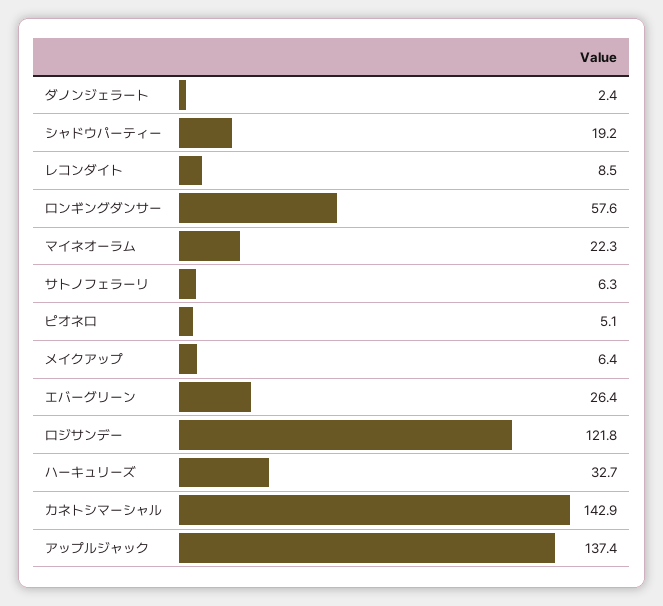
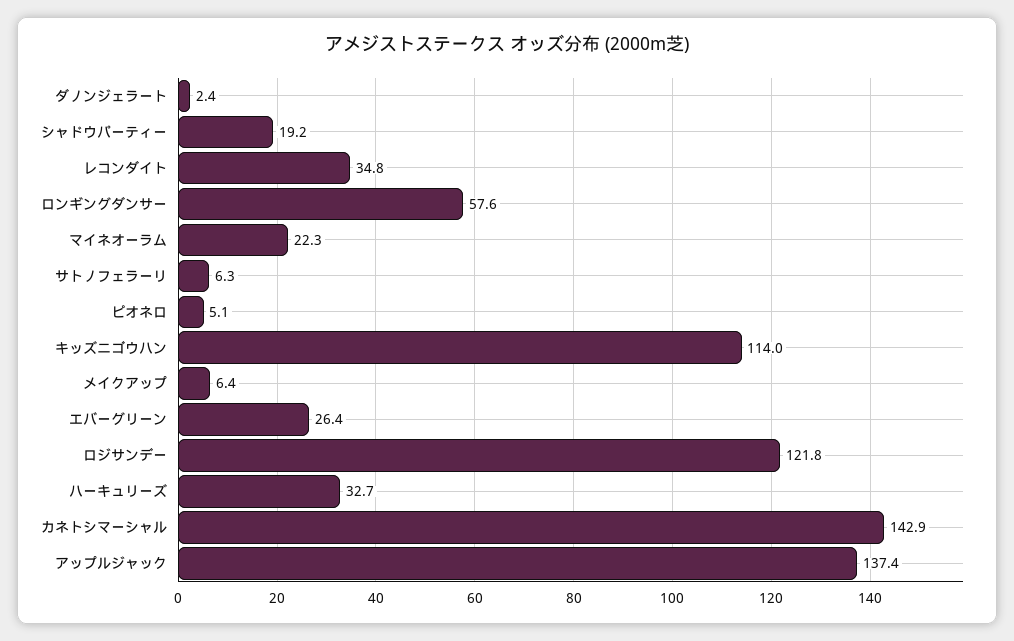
  {
    "ダノンジェラート": 2.4,
    "シャドウパーティー": 19.2,
-   "レコンダイト": 8.5,
+   "レコンダイト": 34.8,
    "ロンギングダンサー": 57.6,
    "マイネオーラム": 22.3,
    "サトノフェラーリ": 6.3,
    "ピオネロ": 5.1,
    "メイクアップ": 6.4,
    "エバーグリーン": 26.4,
    "ロジサンデー": 121.8,
    "ハーキュリーズ": 32.7,
    "カネトシマーシャル": 142.9,
-   "アップルジャック": 137.4
+   "アップルジャック": 137.4,
+   "キッズニゴウハン": 114
  }

